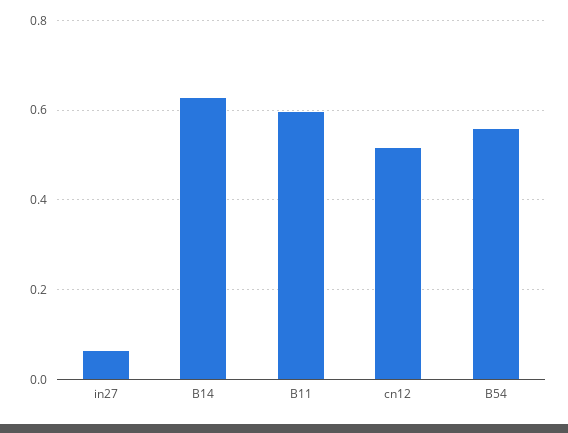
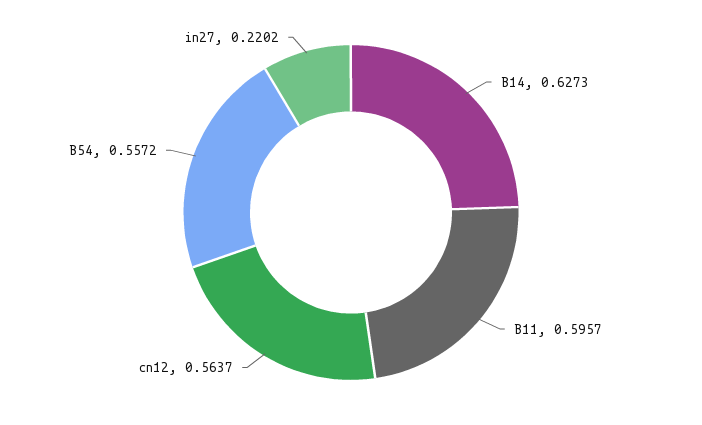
  {
-   "in27": 0.06,
+   "in27": 0.2202,
    "B14": 0.6273,
    "B11": 0.5957,
-   "cn12": 0.52,
+   "cn12": 0.5637,
    "B54": 0.5572
  }

